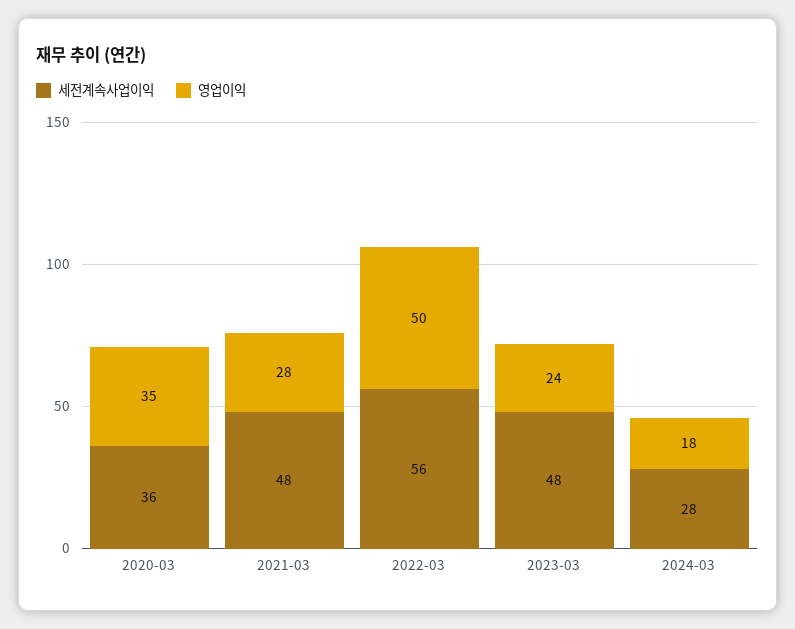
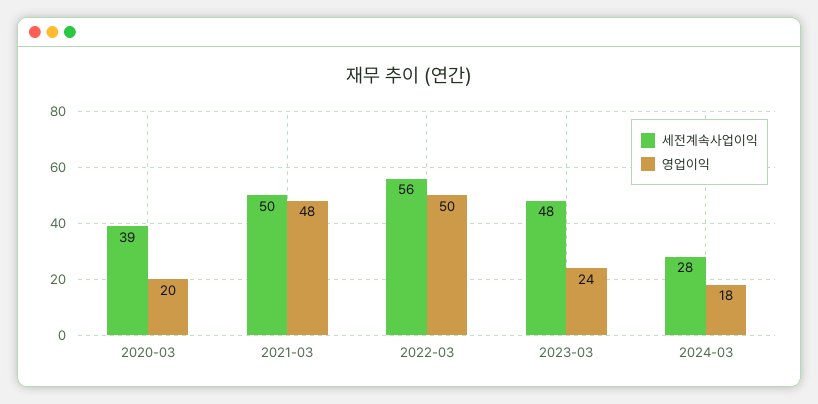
  {
    "세전계속사업이익": {
-     "2020-03": 36,
+     "2020-03": 39,
-     "2021-03": 48,
+     "2021-03": 50,
      "2022-03": 56,
      "2023-03": 48,
      "2024-03": 28
    },
    "영업이익": {
-     "2020-03": 35,
+     "2020-03": 20,
-     "2021-03": 28,
+     "2021-03": 48,
      "2022-03": 50,
      "2023-03": 24,
      "2024-03": 18
    }
  }

